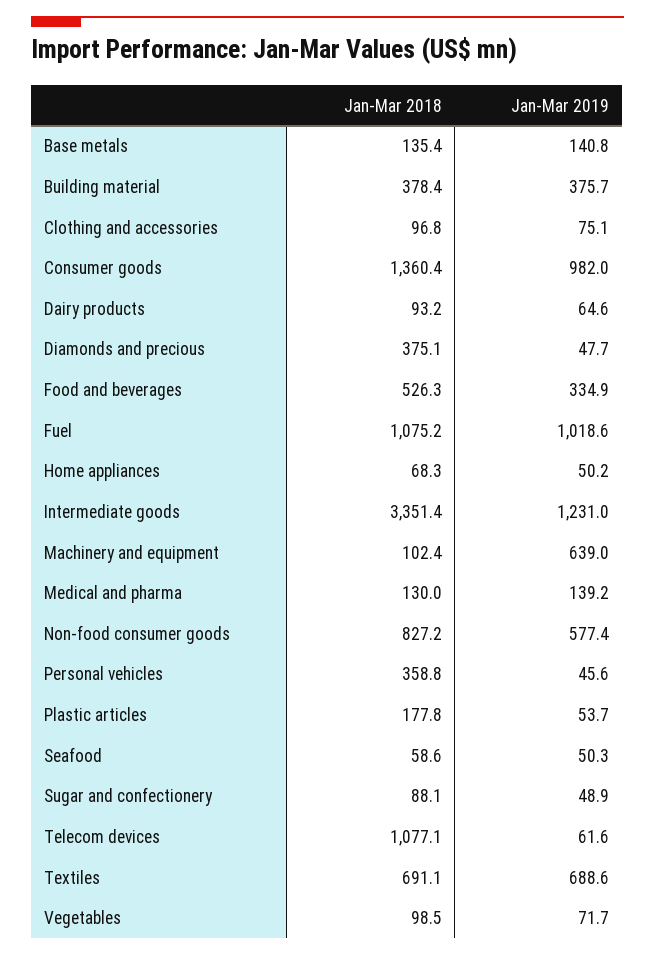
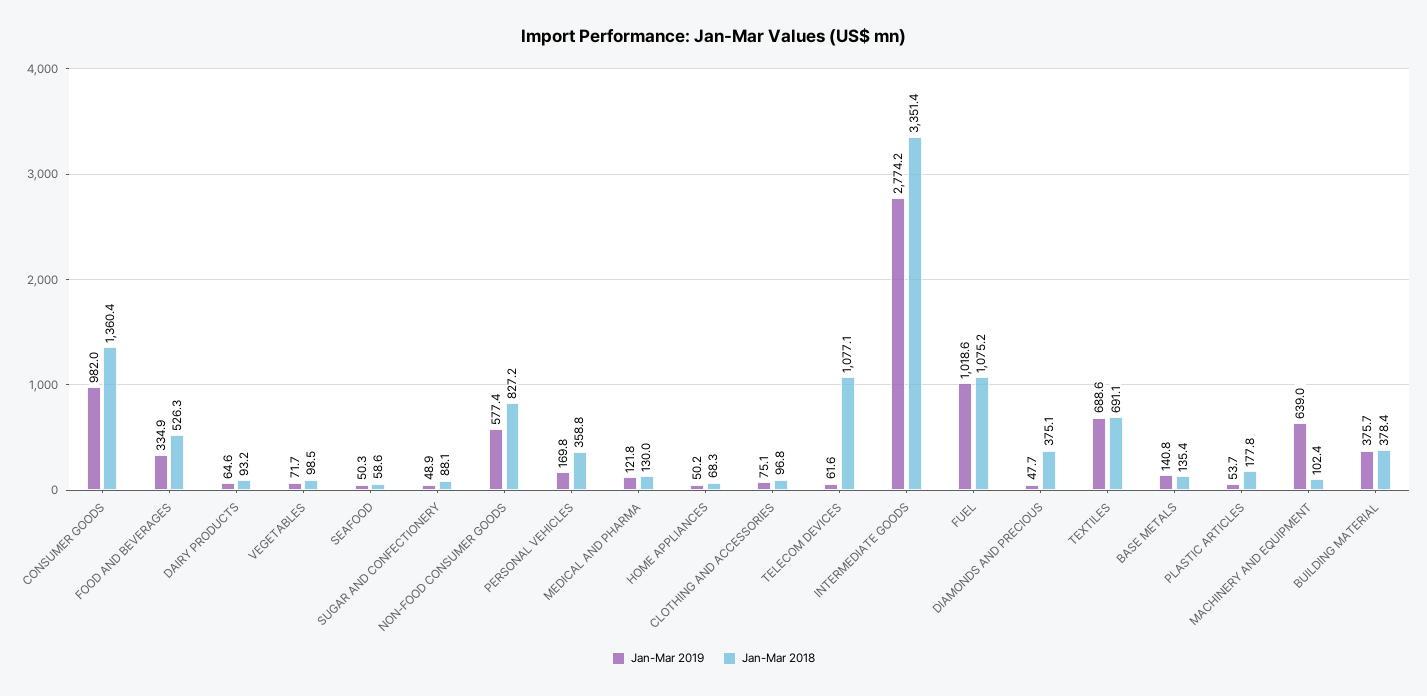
  {
    "Jan-Mar 2018": {
      "Base metals": 135.4,
      "Building material": 378.4,
      "Clothing and accessories": 96.8,
      "Consumer goods": 1360.4,
      "Dairy products": 93.2,
      "Diamonds and precious": 375.1,
      "Food and beverages": 526.3,
      "Fuel": 1075.2,
      "Home appliances": 68.3,
      "Intermediate goods": 3351.4,
      "Machinery and equipment": 102.4,
      "Medical and pharma": 130,
      "Non-food consumer goods": 827.2,
      "Personal vehicles": 358.8,
      "Plastic articles": 177.8,
      "Seafood": 58.6,
      "Sugar and confectionery": 88.1,
      "Telecom devices": 1077.1,
      "Textiles": 691.1,
      "Vegetables": 98.5
    },
    "Jan-Mar 2019": {
      "Base metals": 140.8,
      "Building material": 375.7,
      "Clothing and accessories": 75.1,
      "Consumer goods": 982,
      "Dairy products": 64.6,
      "Diamonds and precious": 47.7,
      "Food and beverages": 334.9,
      "Fuel": 1018.6,
      "Home appliances": 50.2,
-     "Intermediate goods": 1231,
+     "Intermediate goods": 2774.2,
      "Machinery and equipment": 639,
-     "Medical and pharma": 139.2,
+     "Medical and pharma": 121.8,
      "Non-food consumer goods": 577.4,
-     "Personal vehicles": 45.6,
+     "Personal vehicles": 169.8,
      "Plastic articles": 53.7,
      "Seafood": 50.3,
      "Sugar and confectionery": 48.9,
      "Telecom devices": 61.6,
      "Textiles": 688.6,
      "Vegetables": 71.7
    }
  }

